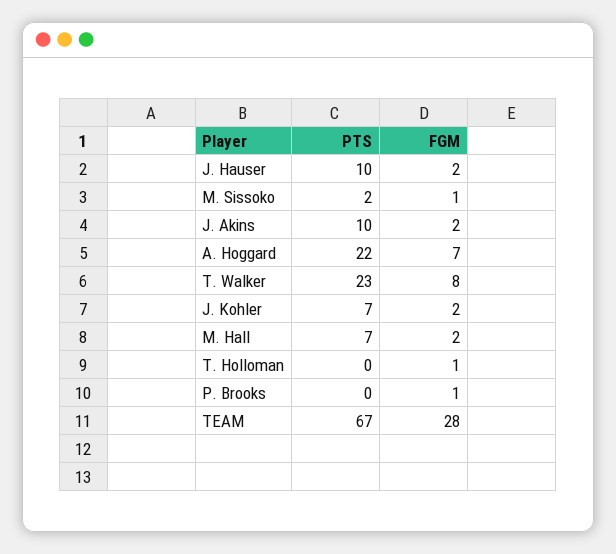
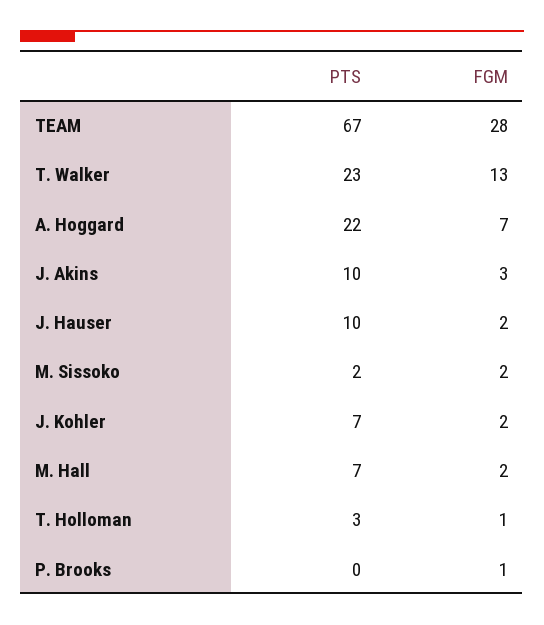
  {
    "PTS": {
      "J. Hauser": 10,
      "M. Sissoko": 2,
      "J. Akins": 10,
      "A. Hoggard": 22,
      "T. Walker": 23,
      "J. Kohler": 7,
      "M. Hall": 7,
-     "T. Holloman": 0,
+     "T. Holloman": 3,
      "P. Brooks": 0,
      "TEAM": 67
    },
    "FGM": {
      "J. Hauser": 2,
-     "M. Sissoko": 1,
+     "M. Sissoko": 2,
-     "J. Akins": 2,
+     "J. Akins": 3,
      "A. Hoggard": 7,
-     "T. Walker": 8,
+     "T. Walker": 13,
      "J. Kohler": 2,
      "M. Hall": 2,
      "T. Holloman": 1,
      "P. Brooks": 1,
      "TEAM": 28
    }
  }

